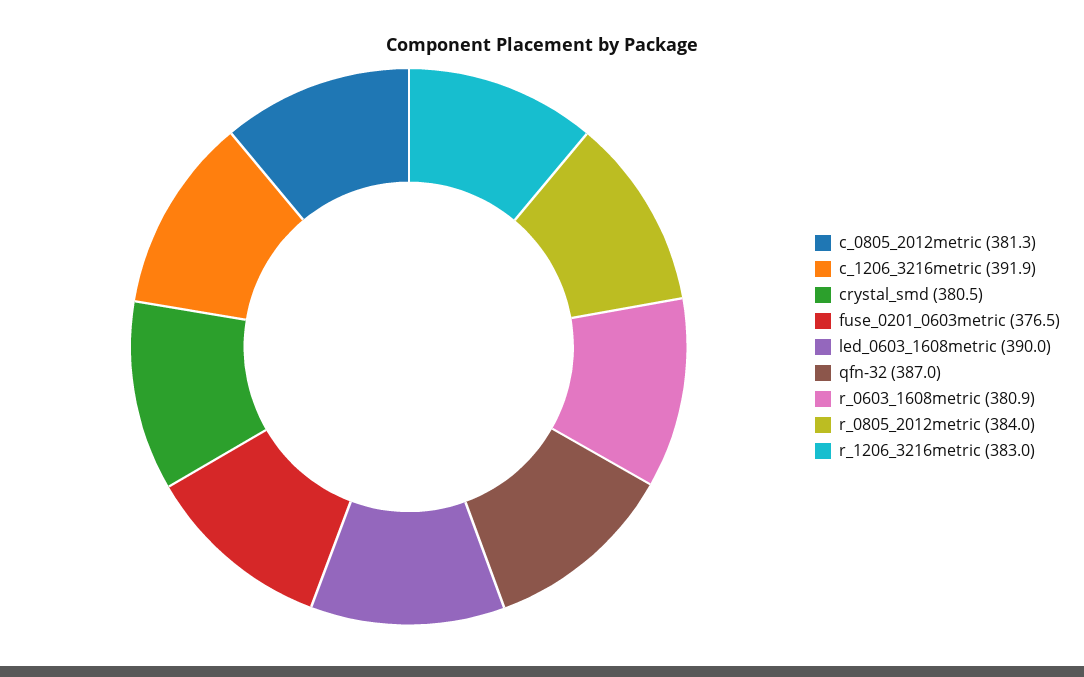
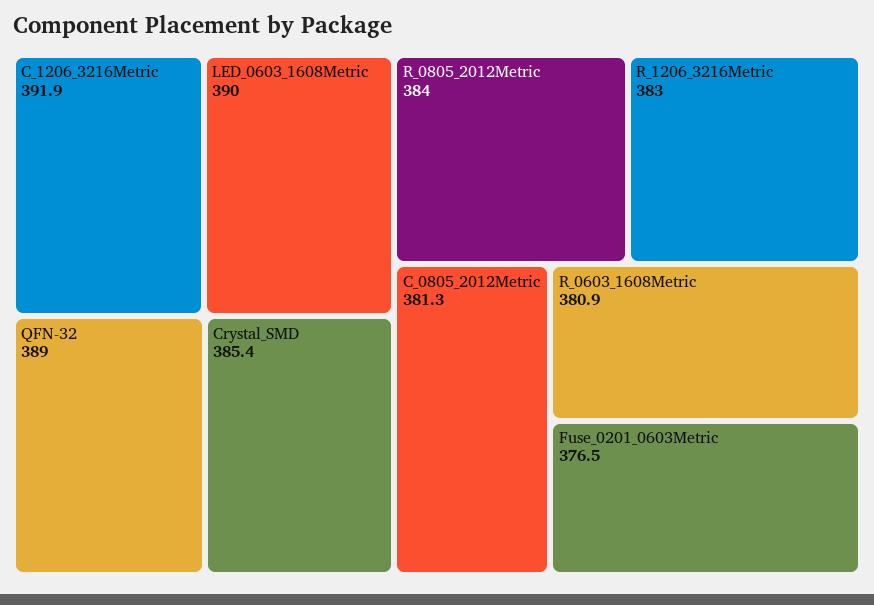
  {
    "c_0805_2012metric": 381.3,
    "c_1206_3216metric": 391.9,
-   "crystal_smd": 380.5,
+   "crystal_smd": 385.4,
    "fuse_0201_0603metric": 376.5,
    "led_0603_1608metric": 390,
-   "qfn-32": 387,
+   "qfn-32": 389,
    "r_0603_1608metric": 380.9,
    "r_0805_2012metric": 384,
    "r_1206_3216metric": 383
  }

